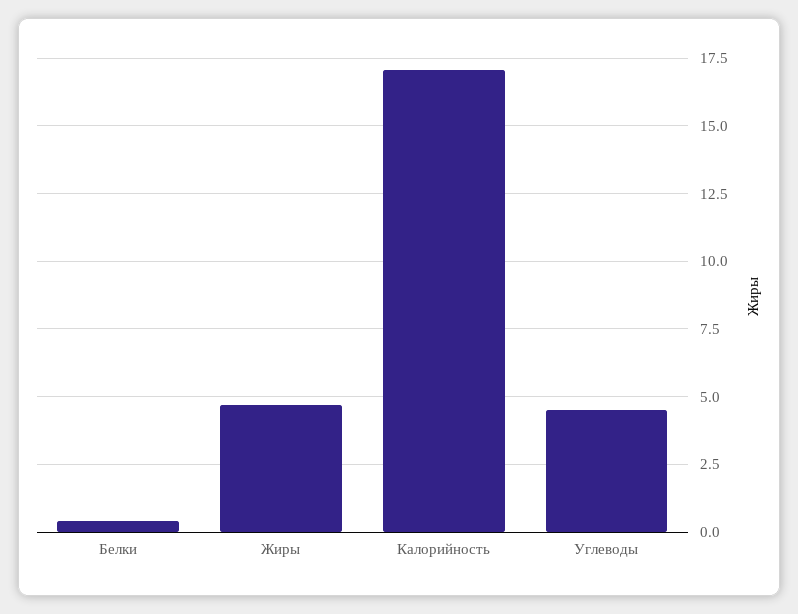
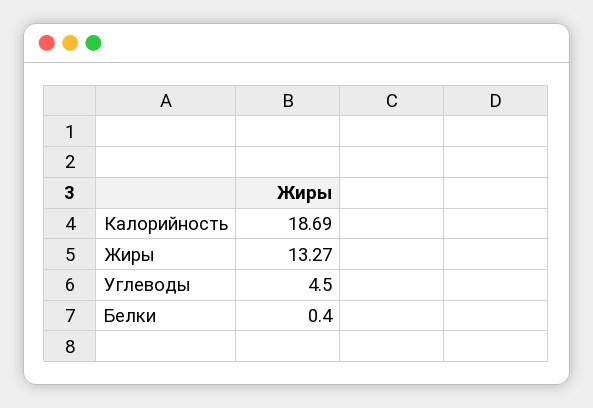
  {
    "Белки": 0.4,
-   "Жиры": 4.75,
+   "Жиры": 13.27,
-   "Калорийность": 17,
+   "Калорийность": 18.69,
    "Углеводы": 4.5
  }

